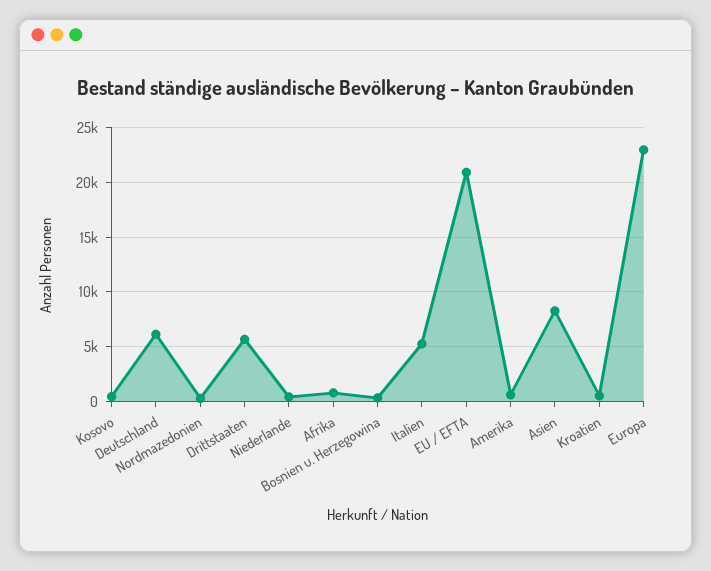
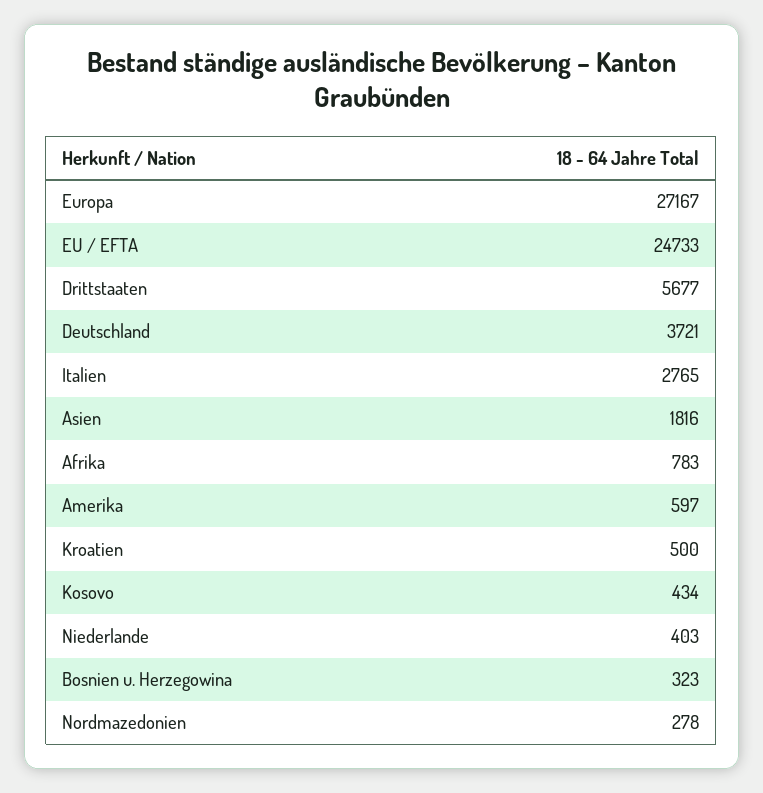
  {
    "Kosovo": 434,
-   "Deutschland": 6000,
+   "Deutschland": 3721,
    "Nordmazedonien": 278,
    "Drittstaaten": 5677,
    "Niederlande": 403,
    "Afrika": 783,
    "Bosnien u. Herzegowina": 323,
-   "Italien": 5000,
+   "Italien": 2765,
-   "EU / EFTA": 21000,
+   "EU / EFTA": 24733,
    "Amerika": 597,
-   "Asien": 8000,
+   "Asien": 1816,
    "Kroatien": 500,
-   "Europa": 23000
+   "Europa": 27167
  }

